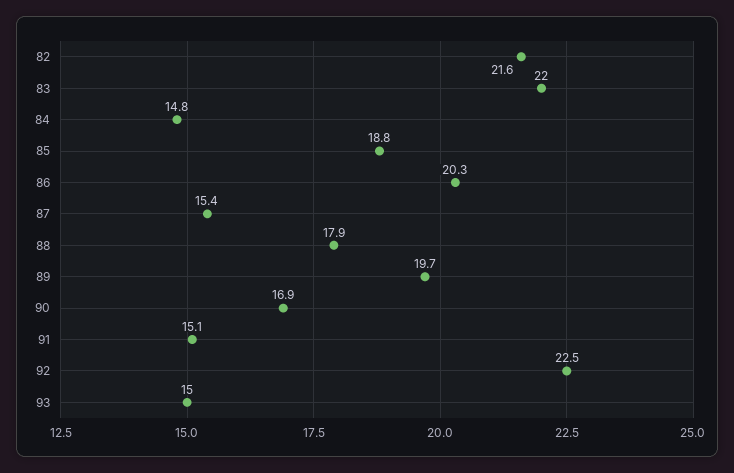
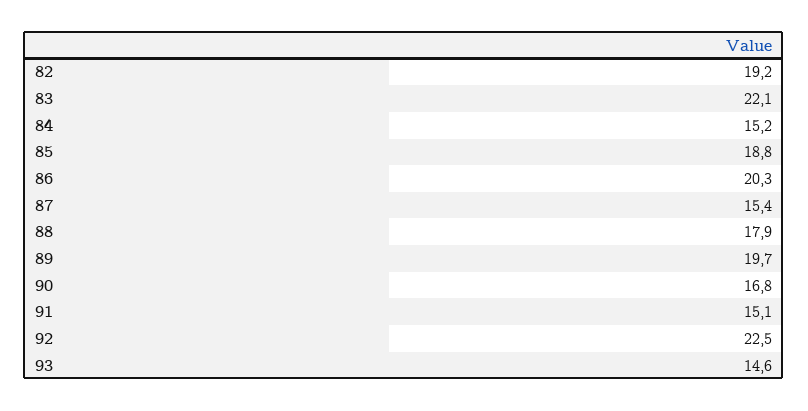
  {
-   "82": 21.6,
+   "82": 19.2,
-   "83": 22,
+   "83": 22.1,
-   "84": 14.8,
+   "84": 15.2,
    "85": 18.8,
    "86": 20.3,
    "87": 15.4,
    "88": 17.9,
    "89": 19.7,
-   "90": 16.9,
+   "90": 16.8,
    "91": 15.1,
    "92": 22.5,
-   "93": 15
+   "93": 14.6
  }

